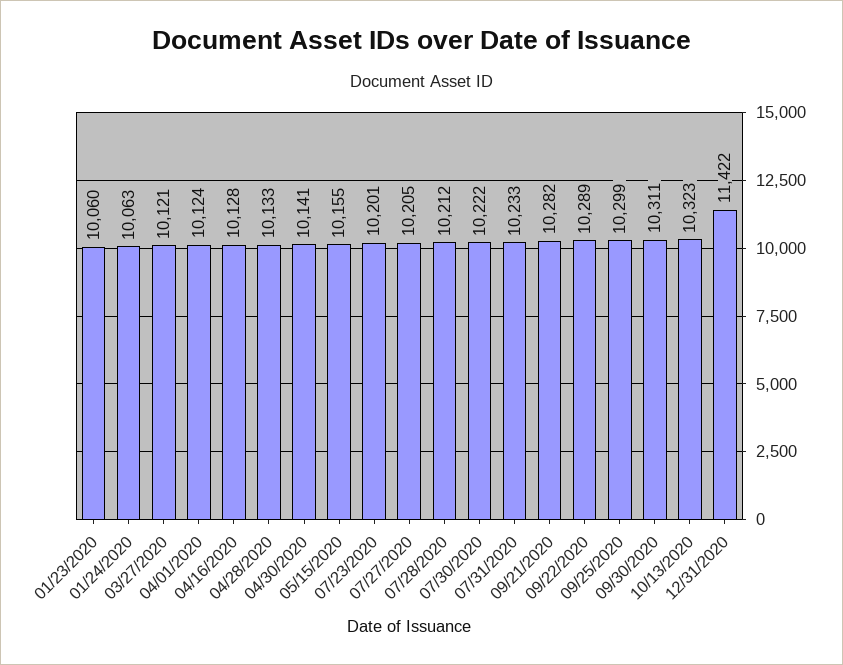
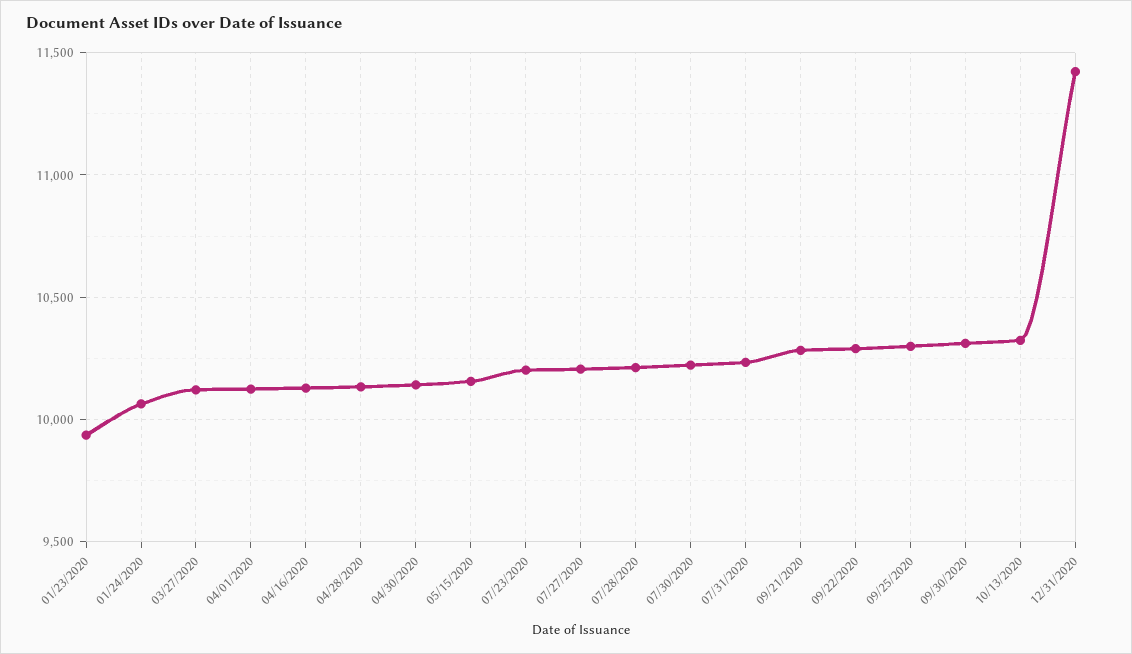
  {
-   "01/23/2020": 10060,
+   "01/23/2020": 9950,
    "01/24/2020": 10063,
    "03/27/2020": 10121,
    "04/01/2020": 10124,
    "04/16/2020": 10128,
    "04/28/2020": 10133,
    "04/30/2020": 10141,
    "05/15/2020": 10155,
    "07/23/2020": 10201,
    "07/27/2020": 10205,
    "07/28/2020": 10212,
    "07/30/2020": 10222,
    "07/31/2020": 10233,
    "09/21/2020": 10282,
    "09/22/2020": 10289,
    "09/25/2020": 10299,
    "09/30/2020": 10311,
    "10/13/2020": 10323,
    "12/31/2020": 11422
  }

